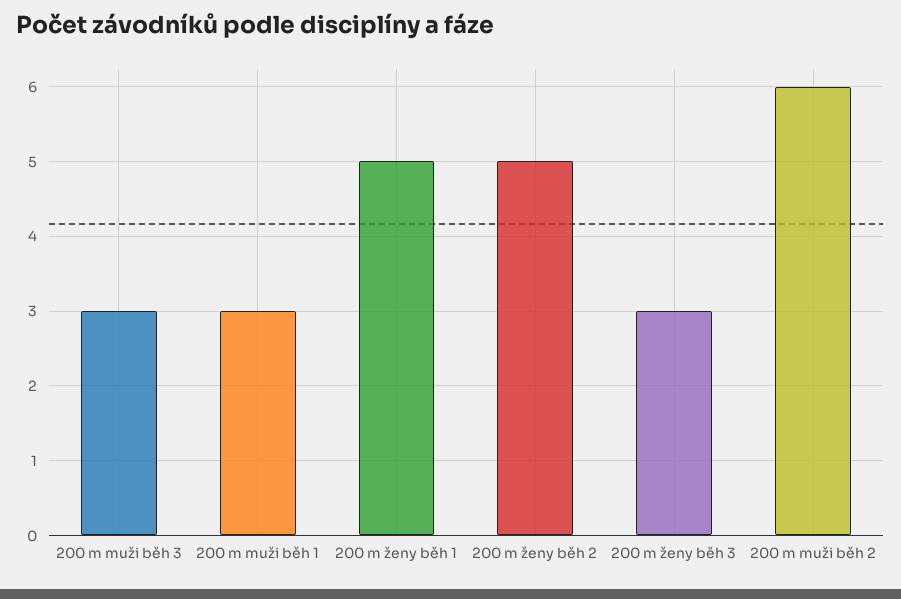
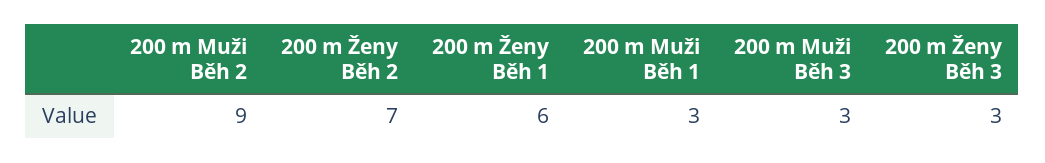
  {
    "200 m muži běh 3": 3,
    "200 m muži běh 1": 3,
-   "200 m ženy běh 1": 5,
+   "200 m ženy běh 1": 6,
-   "200 m ženy běh 2": 5,
+   "200 m ženy běh 2": 7,
    "200 m ženy běh 3": 3,
-   "200 m muži běh 2": 6
+   "200 m muži běh 2": 9
  }

